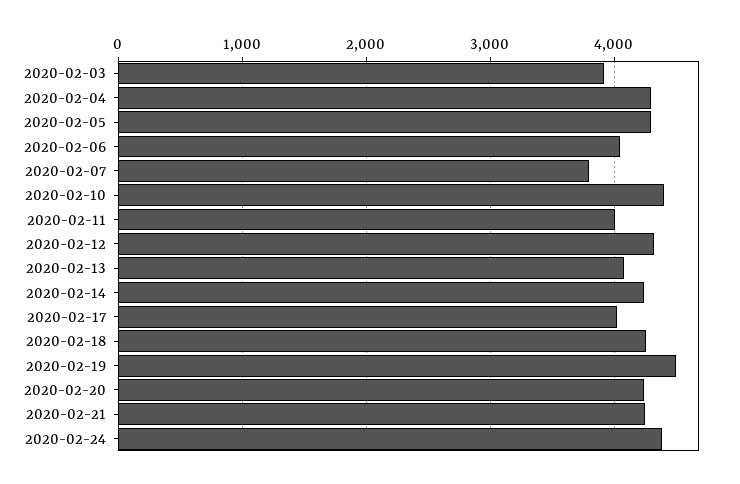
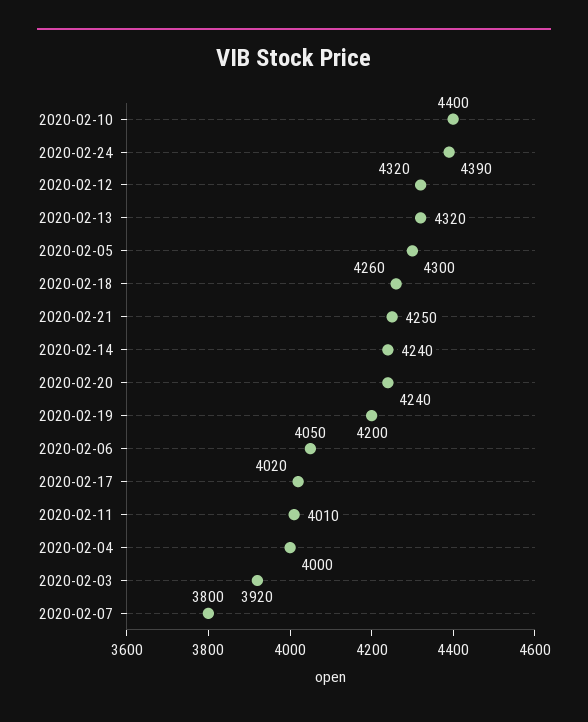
  {
    "2020-02-03": 3920,
-   "2020-02-04": 4300,
+   "2020-02-04": 4000,
    "2020-02-05": 4300,
    "2020-02-06": 4050,
    "2020-02-07": 3800,
    "2020-02-10": 4400,
    "2020-02-11": 4010,
    "2020-02-12": 4320,
-   "2020-02-13": 4100,
+   "2020-02-13": 4320,
    "2020-02-14": 4240,
    "2020-02-17": 4020,
    "2020-02-18": 4260,
-   "2020-02-19": 4500,
+   "2020-02-19": 4200,
    "2020-02-20": 4240,
    "2020-02-21": 4250,
    "2020-02-24": 4390
  }

